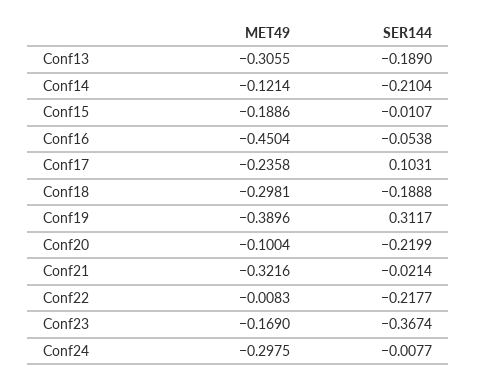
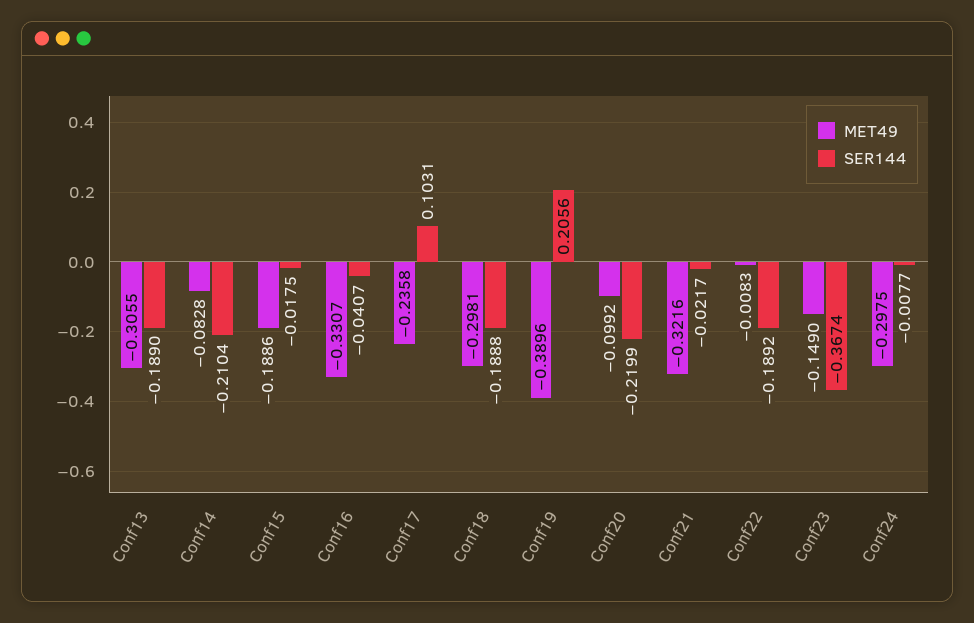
  {
    "MET49": {
      "Conf13": -0.3055,
-     "Conf14": -0.1214,
+     "Conf14": -0.0828,
      "Conf15": -0.1886,
-     "Conf16": -0.4504,
+     "Conf16": -0.3307,
      "Conf17": -0.2358,
      "Conf18": -0.2981,
      "Conf19": -0.3896,
-     "Conf20": -0.1004,
+     "Conf20": -0.0992,
      "Conf21": -0.3216,
      "Conf22": -0.0083,
-     "Conf23": -0.169,
+     "Conf23": -0.149,
      "Conf24": -0.2975
    },
    "SER144": {
      "Conf13": -0.189,
      "Conf14": -0.2104,
-     "Conf15": -0.0107,
+     "Conf15": -0.0175,
-     "Conf16": -0.0538,
+     "Conf16": -0.0407,
      "Conf17": 0.1031,
      "Conf18": -0.1888,
-     "Conf19": 0.3117,
+     "Conf19": 0.2056,
      "Conf20": -0.2199,
-     "Conf21": -0.0214,
+     "Conf21": -0.0217,
-     "Conf22": -0.2177,
+     "Conf22": -0.1892,
      "Conf23": -0.3674,
      "Conf24": -0.0077
    }
  }

